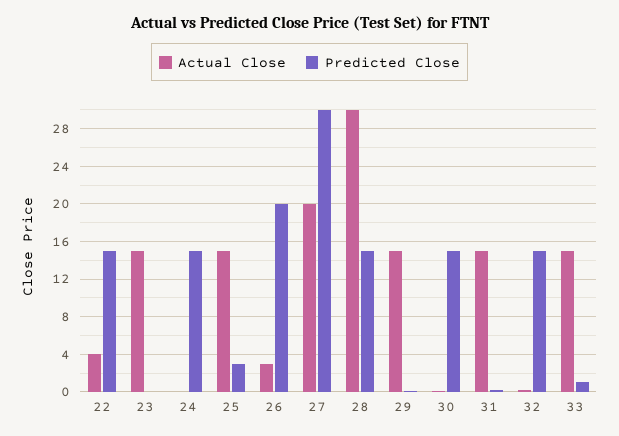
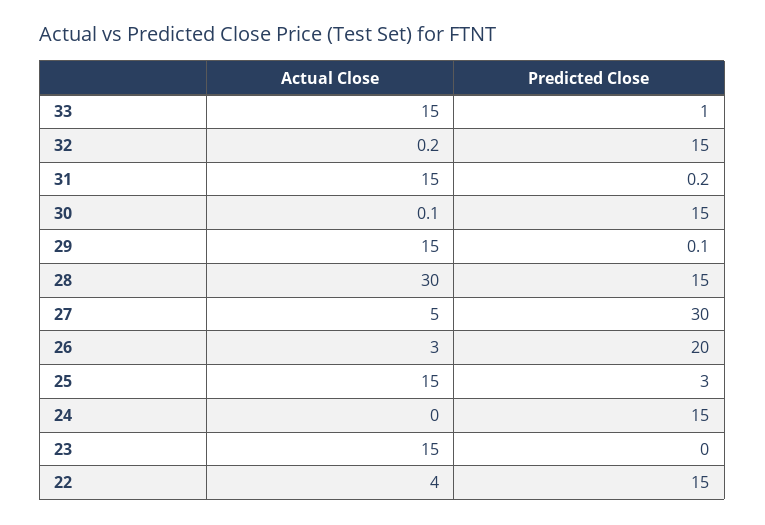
  {
    "Actual Close": {
      "22": 4,
      "23": 15,
      "24": 0,
      "25": 15,
      "26": 3,
-     "27": 20,
+     "27": 5,
      "28": 30,
      "29": 15,
      "30": 0.1,
      "31": 15,
      "32": 0.2,
      "33": 15
    },
    "Predicted Close": {
      "22": 15,
      "23": 0,
      "24": 15,
      "25": 3,
      "26": 20,
      "27": 30,
      "28": 15,
      "29": 0.1,
      "30": 15,
      "31": 0.2,
      "32": 15,
      "33": 1
    }
  }

